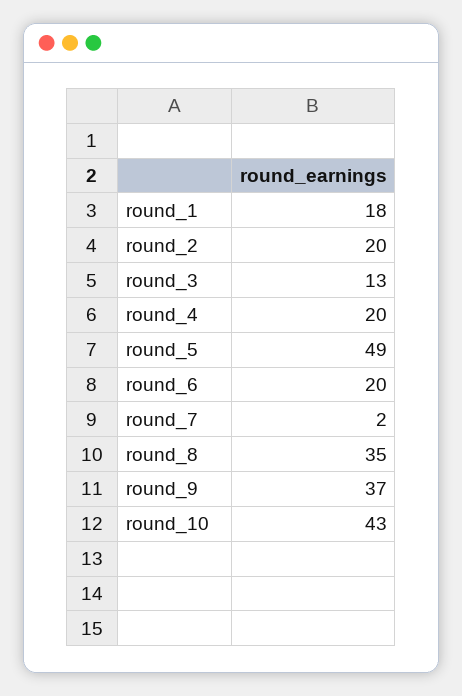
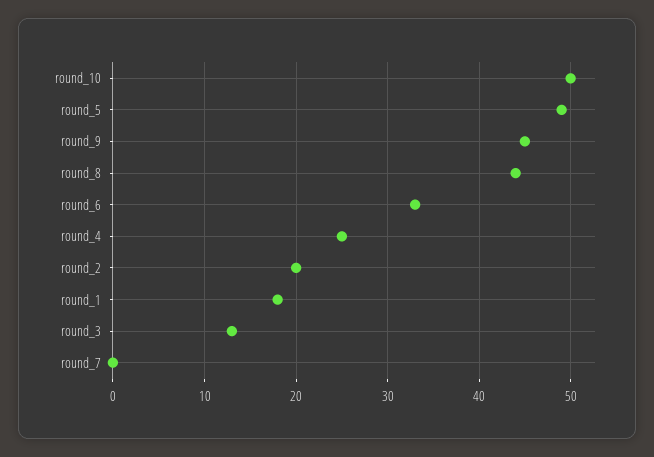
  {
    "round_1": 18,
    "round_2": 20,
    "round_3": 13,
-   "round_4": 20,
+   "round_4": 25,
    "round_5": 49,
-   "round_6": 20,
+   "round_6": 33,
-   "round_7": 2,
+   "round_7": 0,
-   "round_8": 35,
+   "round_8": 44,
-   "round_9": 37,
+   "round_9": 45,
-   "round_10": 43
+   "round_10": 50
  }

